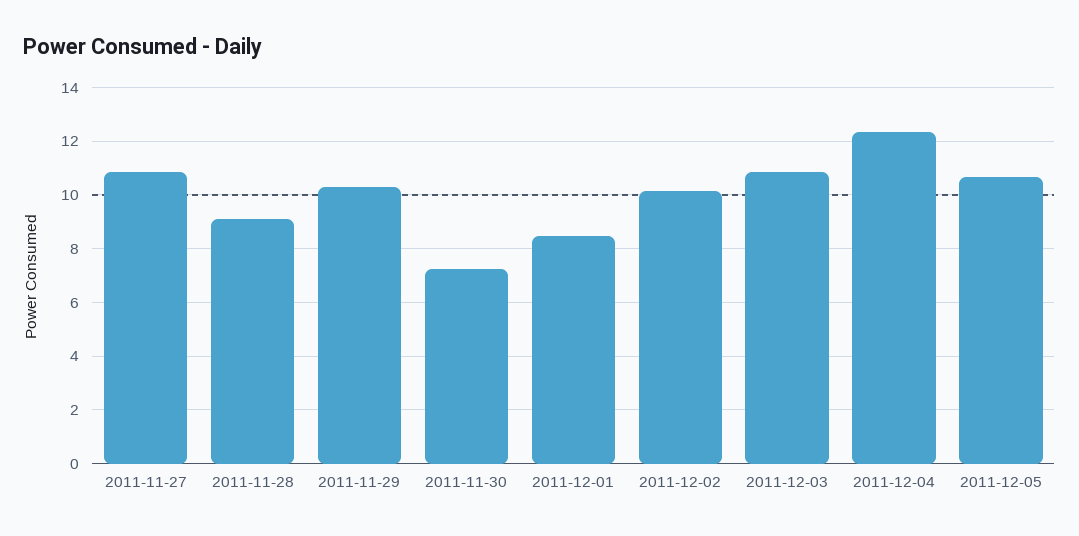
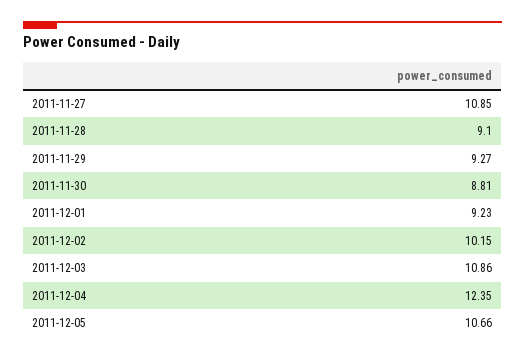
  {
    "2011-11-27": 10.85,
    "2011-11-28": 9.1,
-   "2011-11-29": 10.25,
+   "2011-11-29": 9.27,
-   "2011-11-30": 7.25,
+   "2011-11-30": 8.81,
-   "2011-12-01": 8.5,
+   "2011-12-01": 9.23,
    "2011-12-02": 10.15,
    "2011-12-03": 10.86,
    "2011-12-04": 12.35,
    "2011-12-05": 10.66
  }

